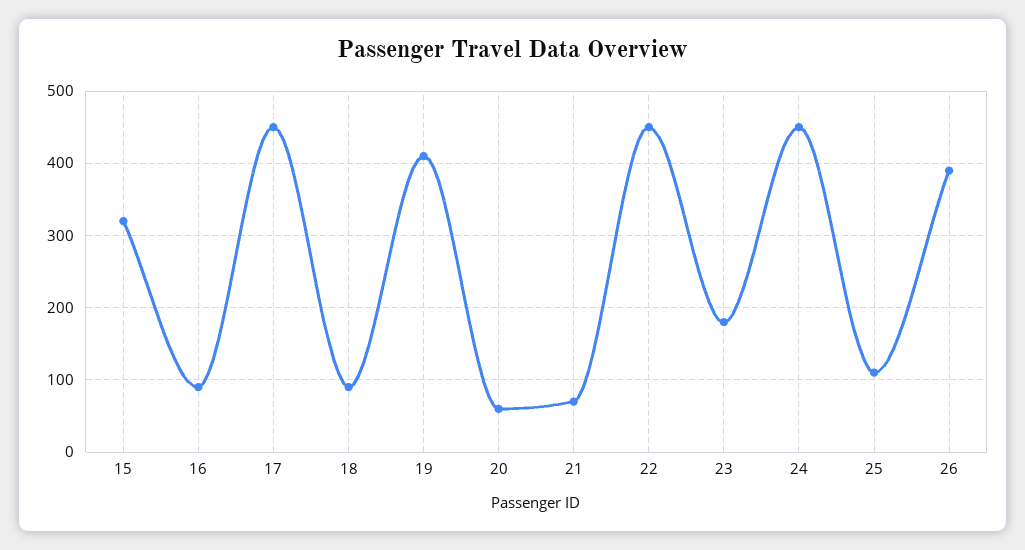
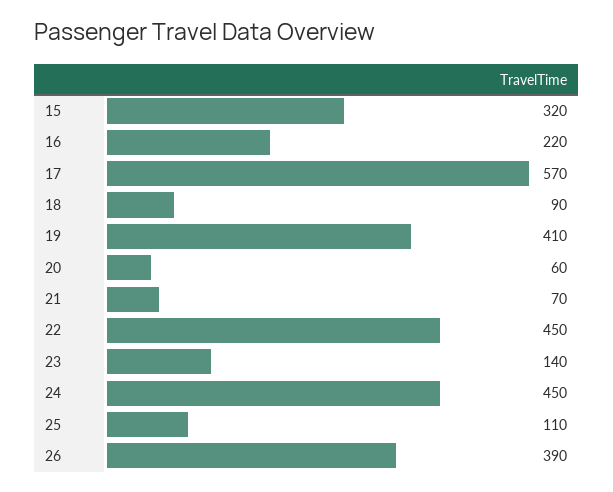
  {
    "15": 320,
-   "16": 90,
+   "16": 220,
-   "17": 450,
+   "17": 570,
    "18": 90,
    "19": 410,
    "20": 60,
    "21": 70,
    "22": 450,
-   "23": 180,
+   "23": 140,
    "24": 450,
    "25": 110,
    "26": 390
  }

